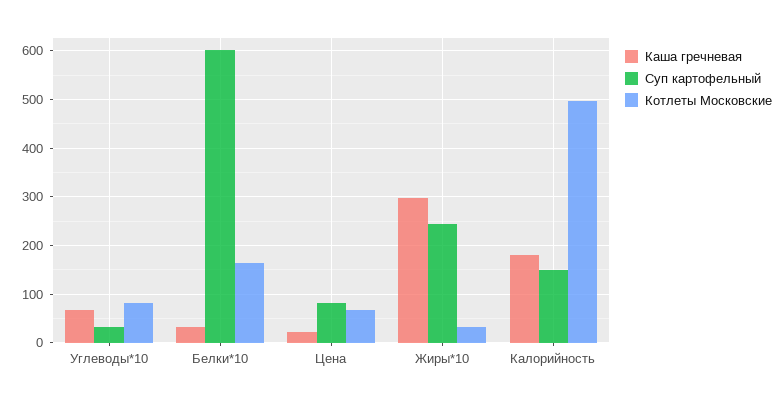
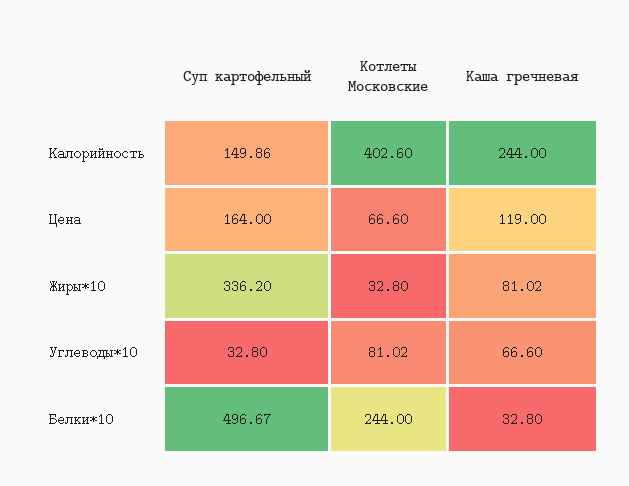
  {
    "Каша гречневая": {
      "Углеводы*10": 66.6,
      "Белки*10": 32.8,
-     "Цена": 20,
+     "Цена": 119,
-     "Жиры*10": 300,
+     "Жиры*10": 81.02,
-     "Калорийность": 180
+     "Калорийность": 244
    },
    "Суп картофельный": {
      "Углеводы*10": 32.8,
-     "Белки*10": 600,
+     "Белки*10": 496.67,
-     "Цена": 80,
+     "Цена": 164,
-     "Жиры*10": 240,
+     "Жиры*10": 336.2,
      "Калорийность": 149.86
    },
    "Котлеты Московские": {
      "Углеводы*10": 81.02,
-     "Белки*10": 160,
+     "Белки*10": 244,
      "Цена": 66.6,
      "Жиры*10": 32.8,
-     "Калорийность": 500
+     "Калорийность": 402.6
    }
  }

